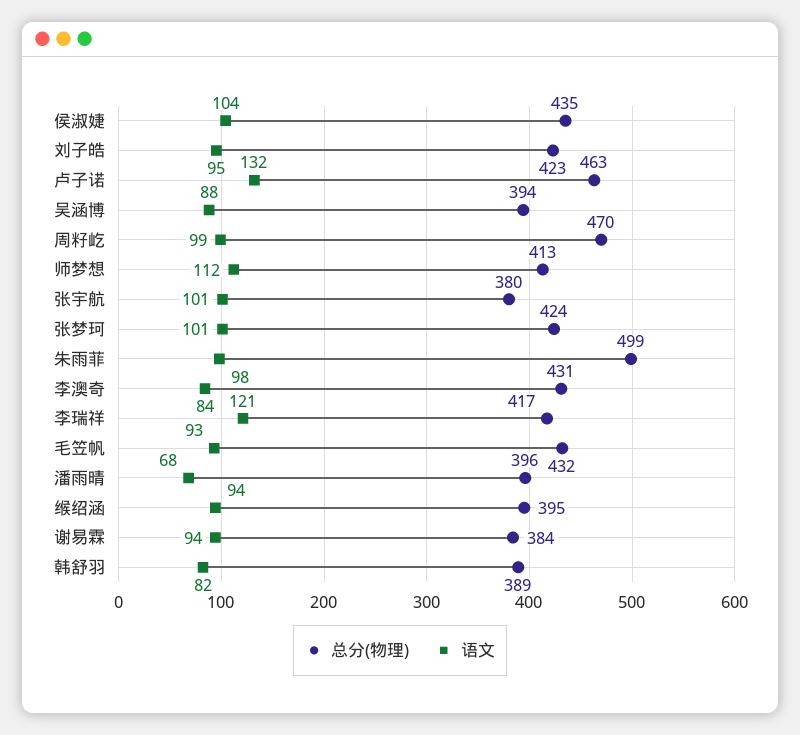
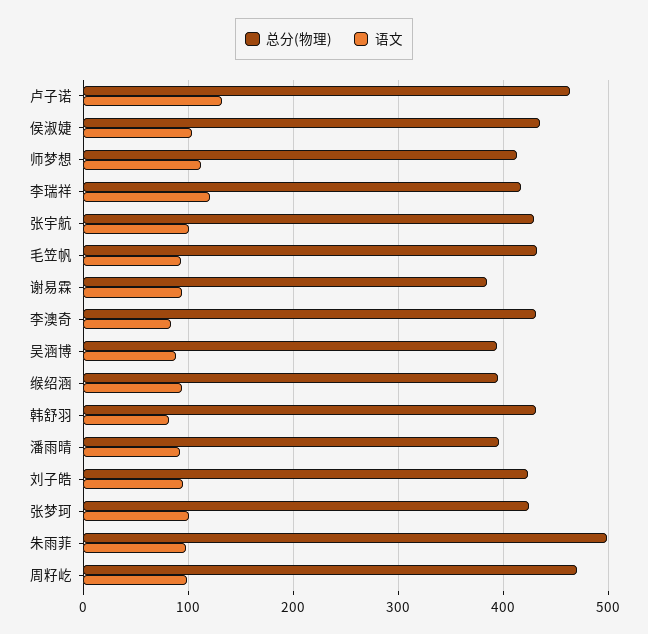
  {
    "总分(物理)": {
      "侯淑婕": 435,
      "刘子皓": 423,
      "卢子诺": 463,
      "吴涵博": 394,
      "周籽屹": 470,
      "师梦想": 413,
-     "张宇航": 380,
+     "张宇航": 430,
      "张梦珂": 424,
      "朱雨菲": 499,
      "李澳奇": 431,
      "李瑞祥": 417,
      "毛笠帆": 432,
      "潘雨晴": 396,
      "缑绍涵": 395,
      "谢易霖": 384,
-     "韩舒羽": 389
+     "韩舒羽": 430
    },
    "语文": {
      "侯淑婕": 104,
      "刘子皓": 95,
      "卢子诺": 132,
      "吴涵博": 88,
      "周籽屹": 99,
      "师梦想": 112,
      "张宇航": 101,
      "张梦珂": 101,
      "朱雨菲": 98,
      "李澳奇": 84,
      "李瑞祥": 121,
      "毛笠帆": 93,
-     "潘雨晴": 68,
+     "潘雨晴": 90,
      "缑绍涵": 94,
      "谢易霖": 94,
      "韩舒羽": 82
    }
  }

